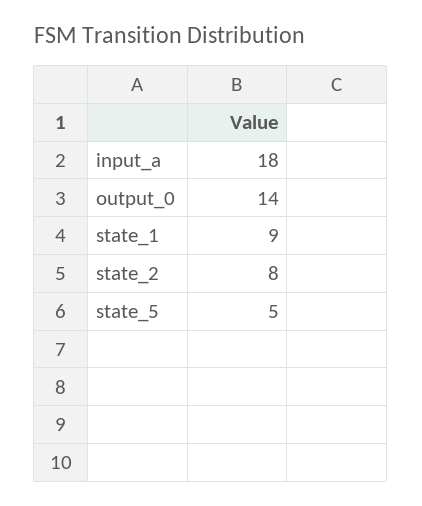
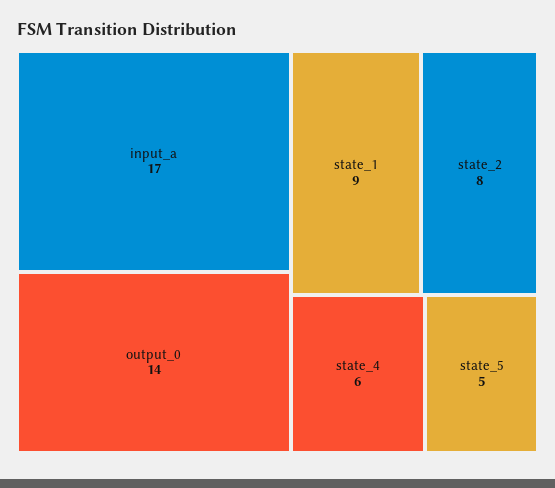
  {
-   "input_a": 18,
+   "input_a": 17,
    "output_0": 14,
    "state_1": 9,
    "state_2": 8,
-   "state_5": 5
+   "state_5": 5,
+   "state_4": 6
  }

